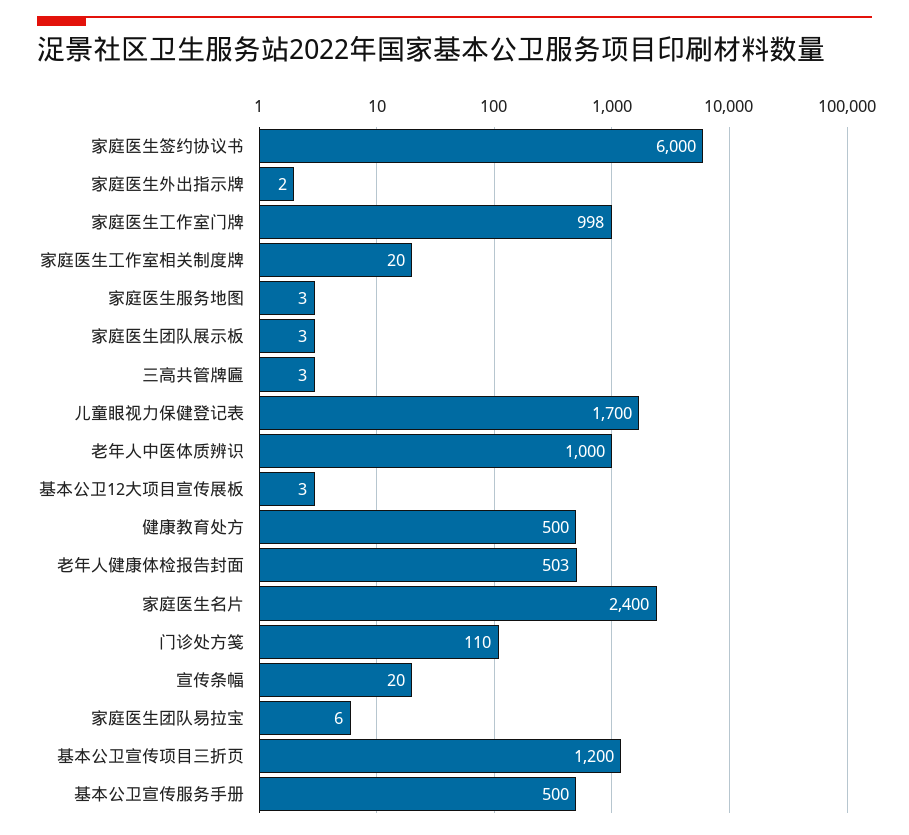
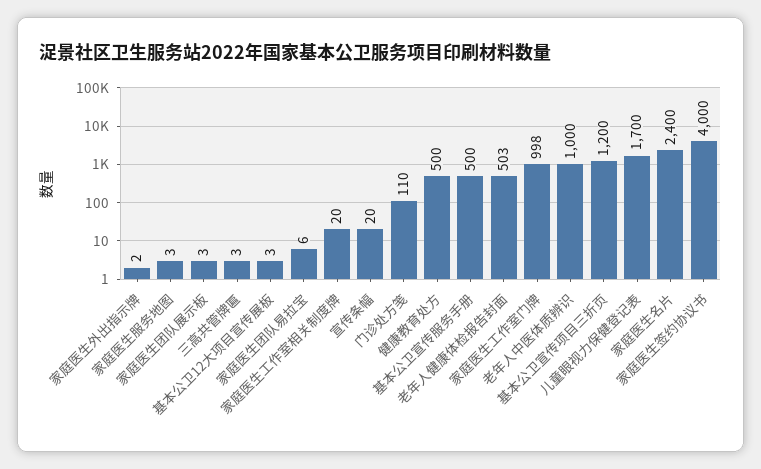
  {
-   "家庭医生签约协议书": 6000,
+   "家庭医生签约协议书": 4000,
    "家庭医生外出指示牌": 2,
    "家庭医生工作室门牌": 998,
    "家庭医生工作室相关制度牌": 20,
    "家庭医生服务地图": 3,
    "家庭医生团队展示板": 3,
    "三高共管牌匾": 3,
    "儿童眼视力保健登记表": 1700,
    "老年人中医体质辨识": 1000,
    "基本公卫12大项目宣传展板": 3,
    "健康教育处方": 500,
    "老年人健康体检报告封面": 503,
    "家庭医生名片": 2400,
    "门诊处方笺": 110,
    "宣传条幅": 20,
    "家庭医生团队易拉宝": 6,
    "基本公卫宣传项目三折页": 1200,
    "基本公卫宣传服务手册": 500
  }

